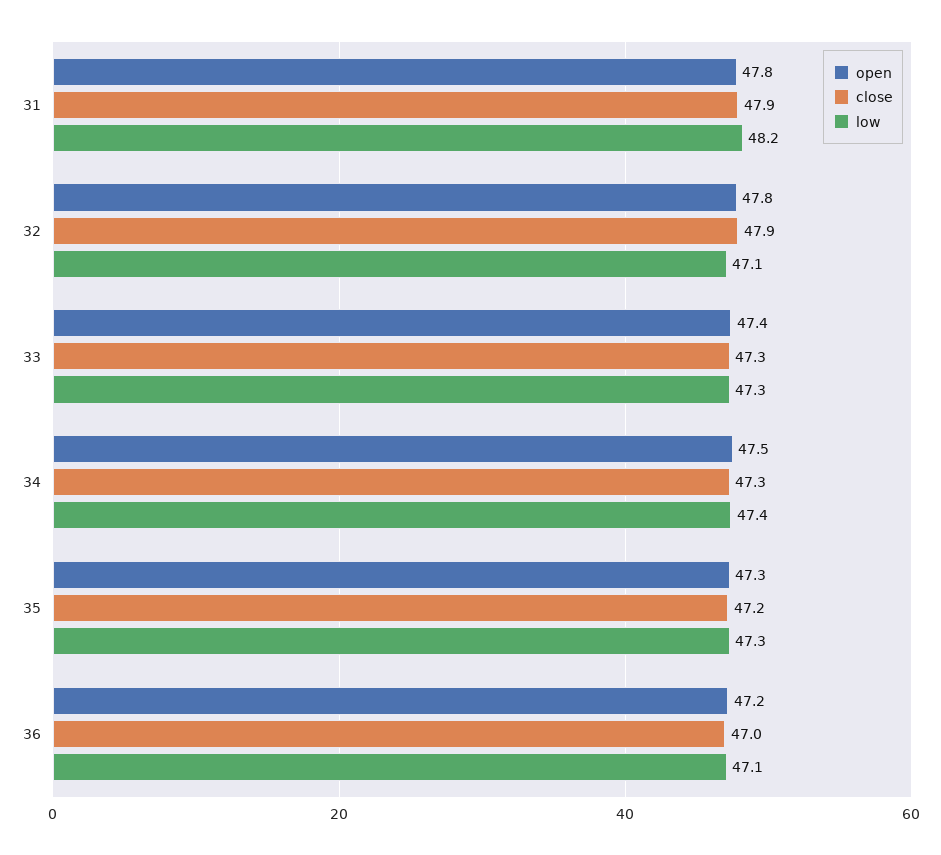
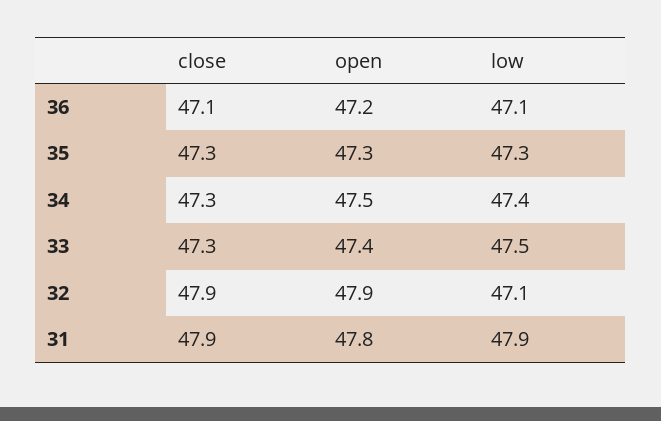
  {
    "open": {
      "31": 47.8,
-     "32": 47.8,
+     "32": 47.9,
      "33": 47.4,
      "34": 47.5,
      "35": 47.3,
      "36": 47.2
    },
    "close": {
      "31": 47.9,
      "32": 47.9,
      "33": 47.3,
      "34": 47.3,
-     "35": 47.2,
+     "35": 47.3,
-     "36": 47
+     "36": 47.1
    },
    "low": {
-     "31": 48.2,
+     "31": 47.9,
      "32": 47.1,
-     "33": 47.3,
+     "33": 47.5,
      "34": 47.4,
      "35": 47.3,
      "36": 47.1
    }
  }

